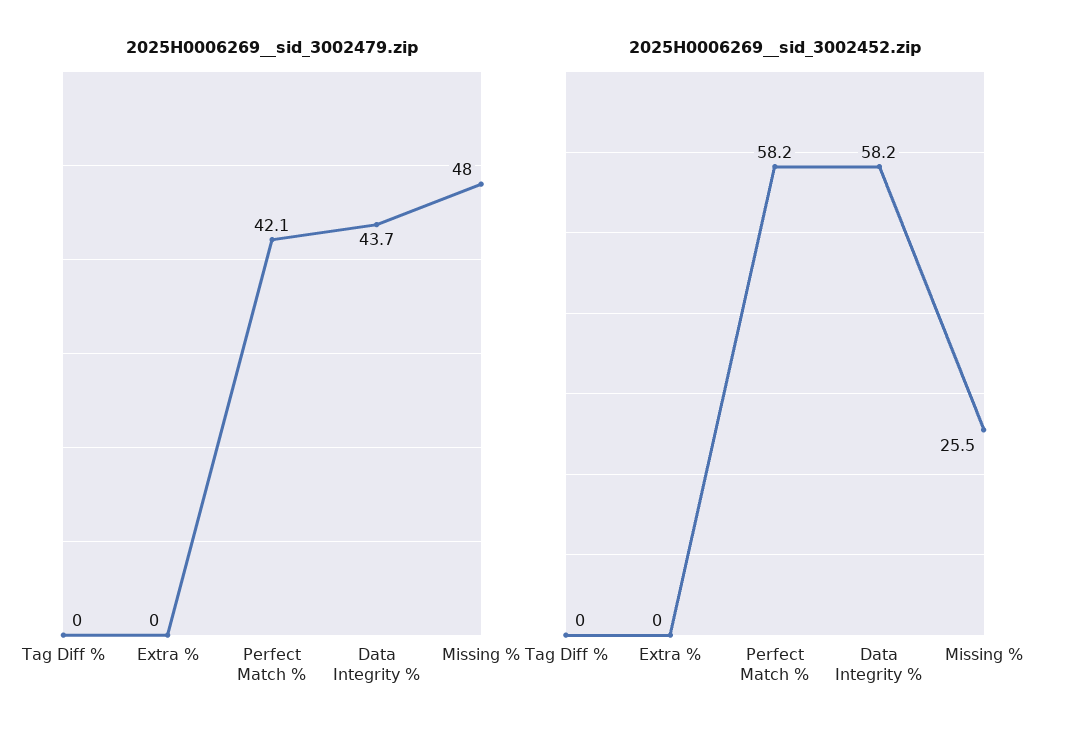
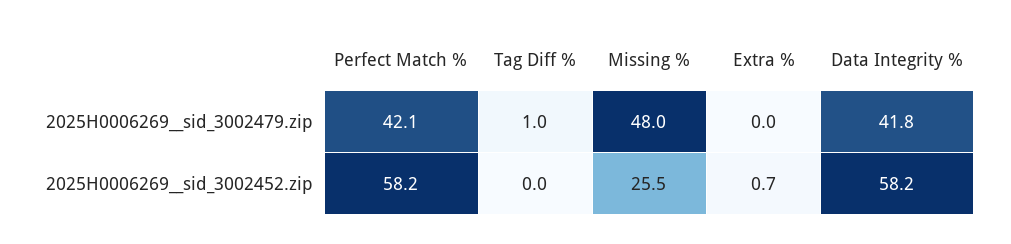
  {
    "2025H0006269__sid_3002479.zip": {
-     "Tag Diff %": 0,
+     "Tag Diff %": 1,
      "Extra %": 0,
      "Perfect Match %": 42.1,
-     "Data Integrity %": 43.7,
+     "Data Integrity %": 41.8,
      "Missing %": 48
    },
    "2025H0006269__sid_3002452.zip": {
      "Tag Diff %": 0,
-     "Extra %": 0,
+     "Extra %": 0.7,
      "Perfect Match %": 58.2,
      "Data Integrity %": 58.2,
      "Missing %": 25.5
    }
  }

